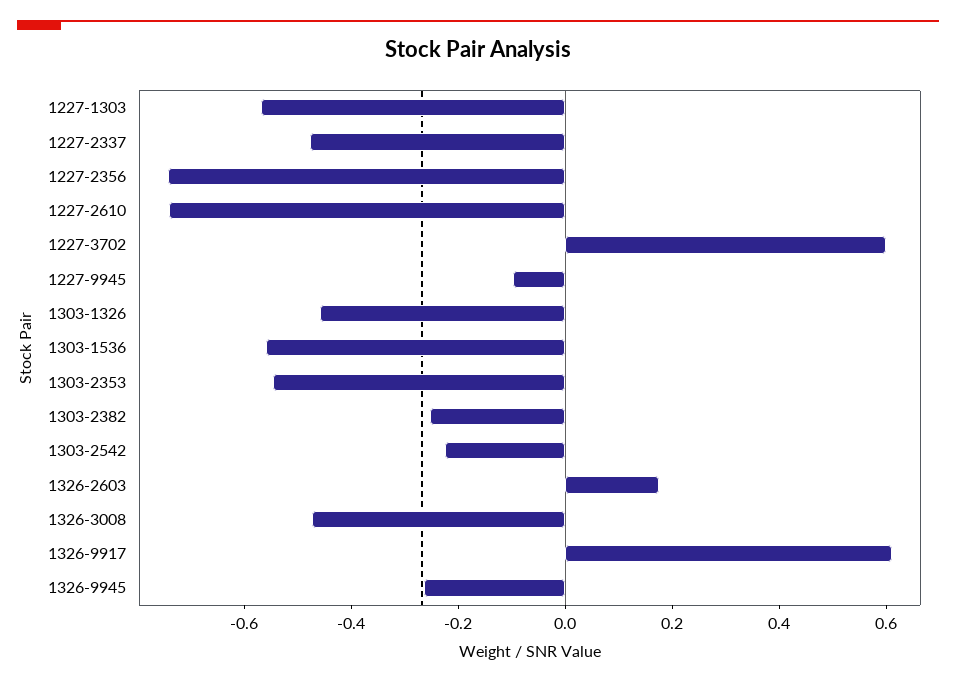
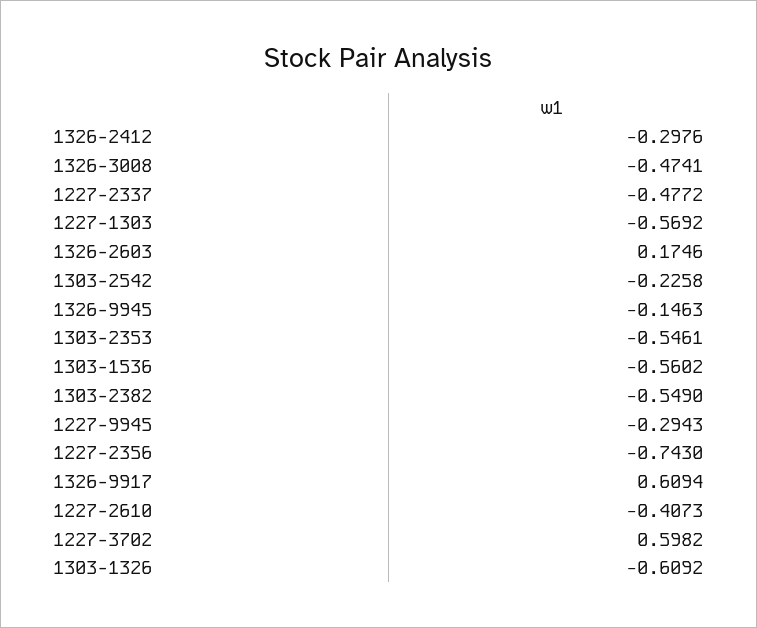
  {
    "1227-1303": -0.5692,
    "1227-2337": -0.4772,
    "1227-2356": -0.743,
-   "1227-2610": -0.75,
+   "1227-2610": -0.4073,
    "1227-3702": 0.5982,
-   "1227-9945": -0.1,
+   "1227-9945": -0.2943,
-   "1303-1326": -0.45,
+   "1303-1326": -0.6092,
    "1303-1536": -0.5602,
    "1303-2353": -0.5461,
-   "1303-2382": -0.25,
+   "1303-2382": -0.549,
    "1303-2542": -0.2258,
    "1326-2603": 0.1746,
    "1326-3008": -0.4741,
    "1326-9917": 0.6094,
-   "1326-9945": -0.25
+   "1326-9945": -0.1463,
+   "1326-2412": -0.2976
  }

